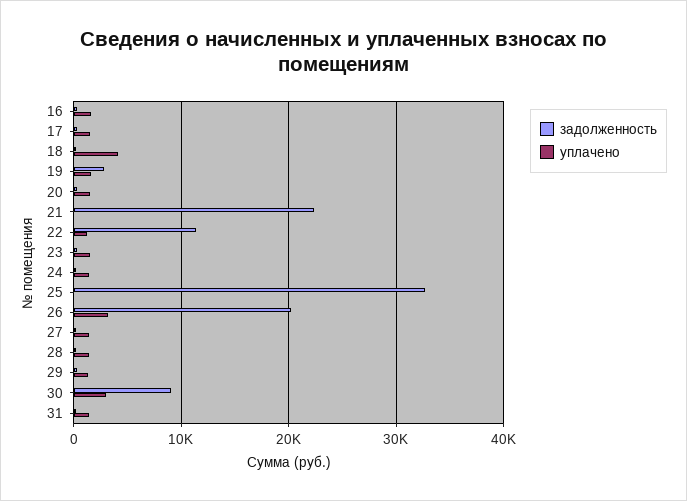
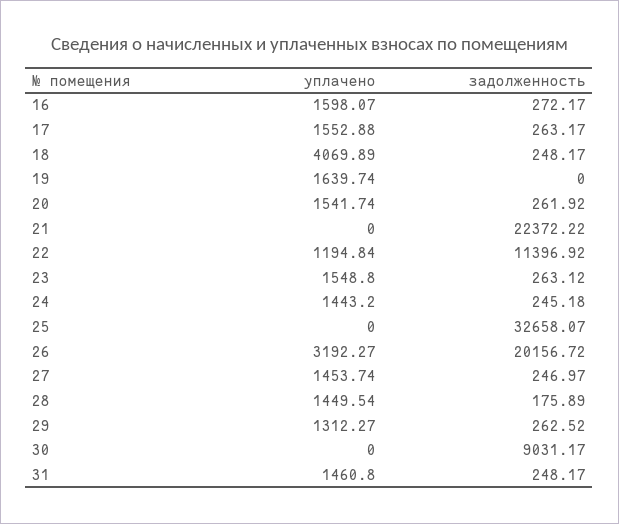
  {
    "задолженность": {
      "16": 272.17,
      "17": 263.17,
      "18": 248.17,
-     "19": 3000,
+     "19": 0,
      "20": 261.92,
      "21": 22372.22,
      "22": 11396.92,
      "23": 263.12,
      "24": 245.18,
      "25": 32658.07,
      "26": 20156.72,
      "27": 246.97,
      "28": 175.89,
      "29": 262.52,
      "30": 9031.17,
      "31": 248.17
    },
    "уплачено": {
      "16": 1598.07,
      "17": 1552.88,
      "18": 4069.89,
      "19": 1639.74,
      "20": 1541.74,
      "21": 0,
      "22": 1194.84,
      "23": 1548.8,
      "24": 1443.2,
      "25": 0,
      "26": 3192.27,
      "27": 1453.74,
      "28": 1449.54,
      "29": 1312.27,
-     "30": 3000,
+     "30": 0,
      "31": 1460.8
    }
  }

